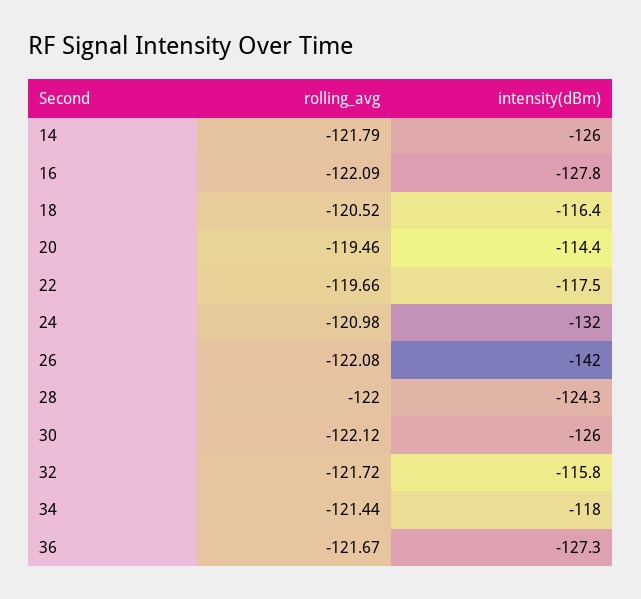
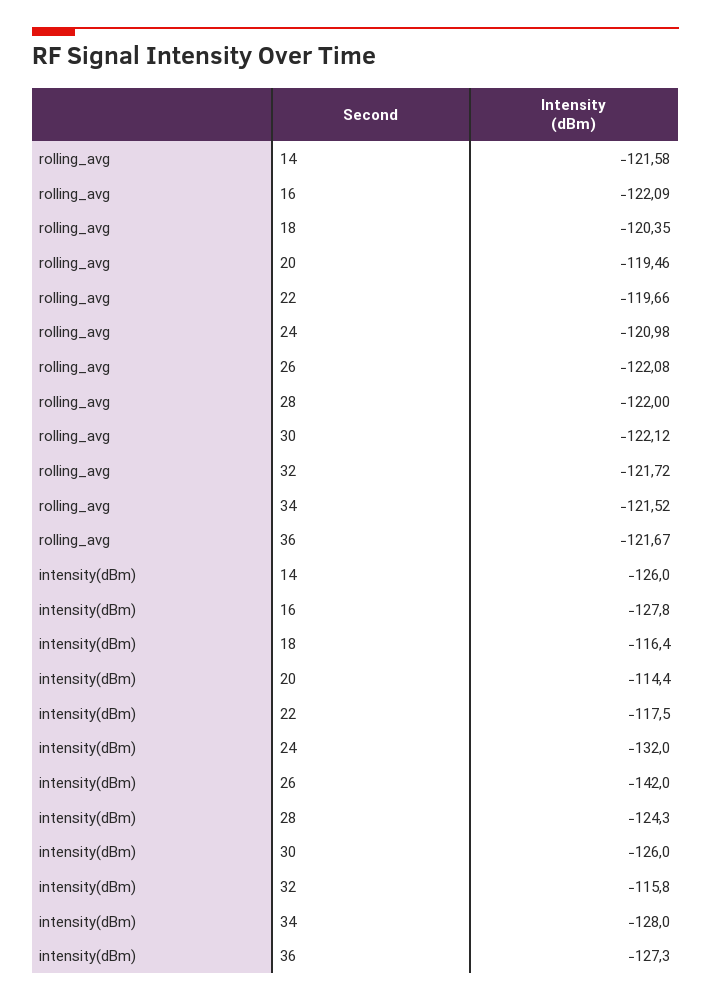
  {
    "rolling_avg": {
-     "14": -121.79,
+     "14": -121.58,
      "16": -122.09,
-     "18": -120.52,
+     "18": -120.35,
      "20": -119.46,
      "22": -119.66,
      "24": -120.98,
      "26": -122.08,
      "28": -122,
      "30": -122.12,
      "32": -121.72,
-     "34": -121.44,
+     "34": -121.52,
      "36": -121.67
    },
    "intensity(dBm)": {
      "14": -126,
      "16": -127.8,
      "18": -116.4,
      "20": -114.4,
      "22": -117.5,
      "24": -132,
      "26": -142,
      "28": -124.3,
      "30": -126,
      "32": -115.8,
-     "34": -118,
+     "34": -128,
      "36": -127.3
    }
  }

